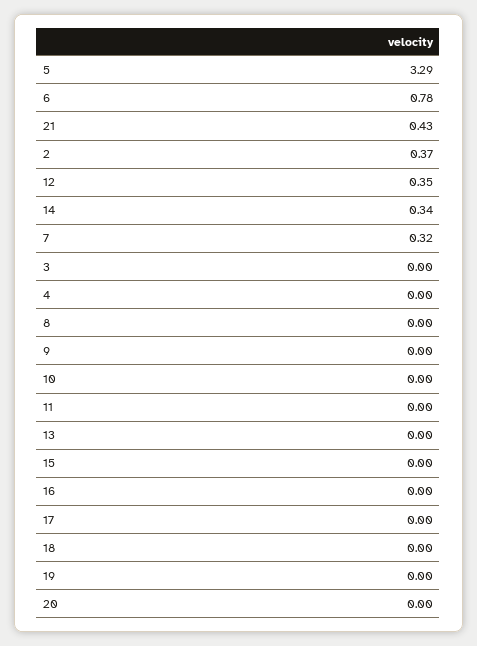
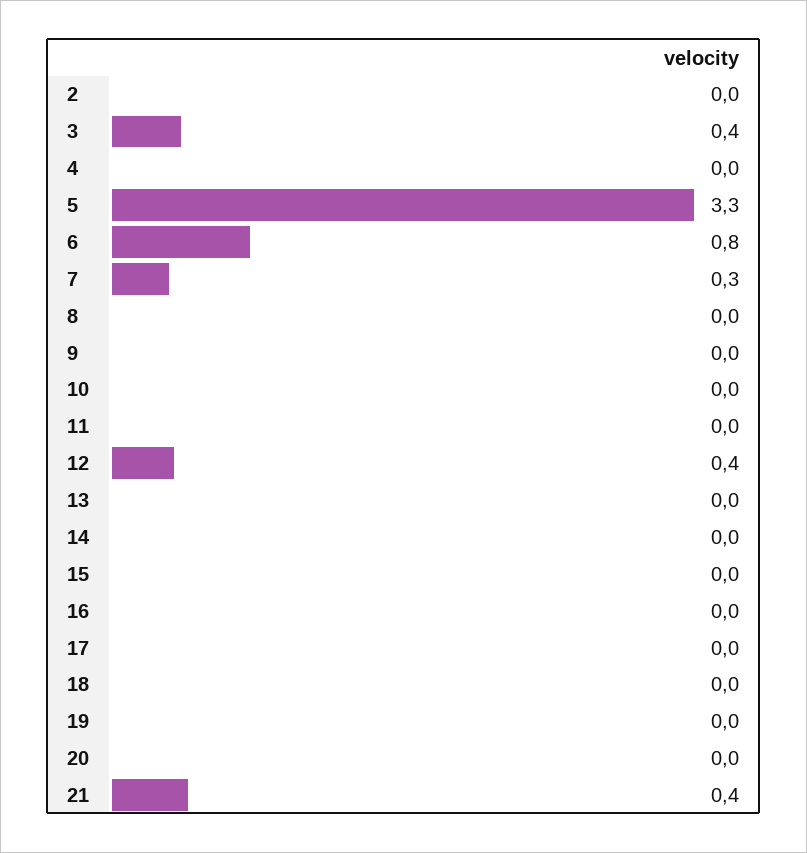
  {
    "5": 3.29,
    "6": 0.78,
    "21": 0.43,
-   "2": 0.37,
+   "2": 0,
    "12": 0.35,
-   "14": 0.34,
+   "14": 0,
    "7": 0.32,
-   "3": 0,
+   "3": 0.4,
    "4": 0,
    "8": 0,
    "9": 0,
    "10": 0,
    "11": 0,
    "13": 0,
    "15": 0,
    "16": 0,
    "17": 0,
    "18": 0,
    "19": 0,
    "20": 0
  }

